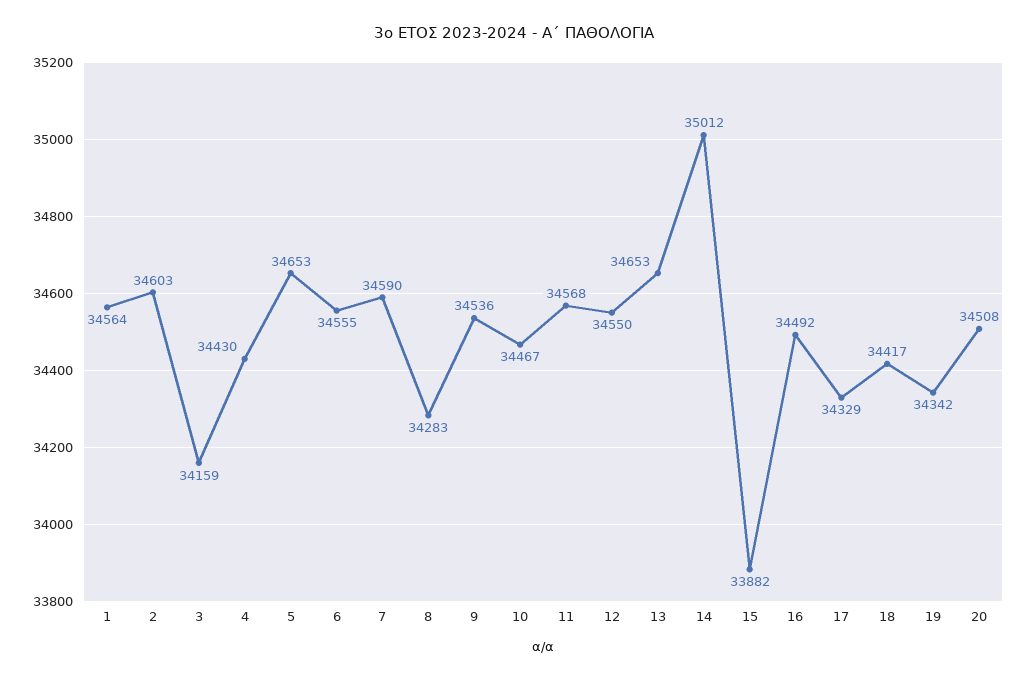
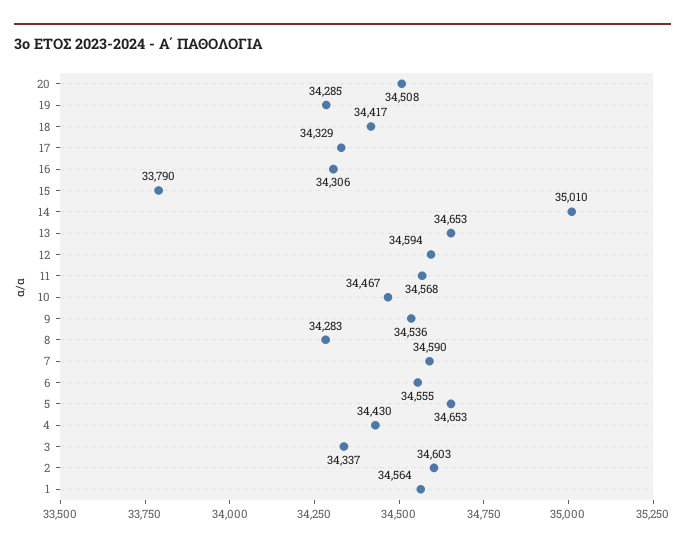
  {
    "1": 34564,
    "2": 34603,
-   "3": 34159,
+   "3": 34337,
    "4": 34430,
    "5": 34653,
    "6": 34555,
    "7": 34590,
    "8": 34283,
    "9": 34536,
    "10": 34467,
    "11": 34568,
-   "12": 34550,
+   "12": 34594,
    "13": 34653,
-   "14": 35012,
+   "14": 35010,
-   "15": 33882,
+   "15": 33790,
-   "16": 34492,
+   "16": 34306,
    "17": 34329,
    "18": 34417,
-   "19": 34342,
+   "19": 34285,
    "20": 34508
  }

